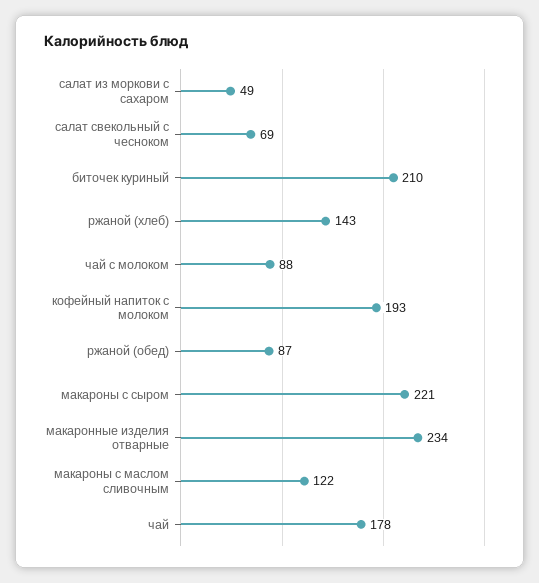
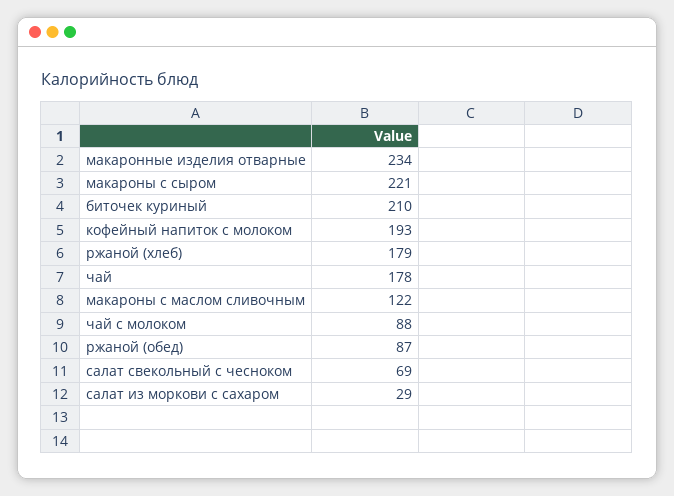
  {
-   "салат из моркови с сахаром": 49,
+   "салат из моркови с сахаром": 29,
    "салат свекольный с чесноком": 69,
    "биточек куриный": 210,
-   "ржаной (хлеб)": 143,
+   "ржаной (хлеб)": 179,
    "чай с молоком": 88,
    "кофейный напиток с молоком": 193,
    "ржаной (обед)": 87,
    "макароны с сыром": 221,
    "макаронные изделия отварные": 234,
    "макароны с маслом сливочным": 122,
    "чай": 178
  }

